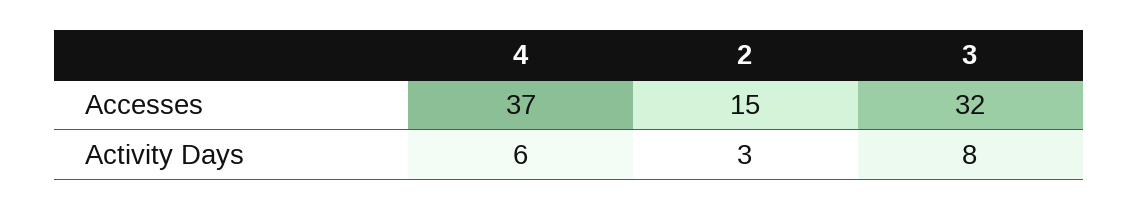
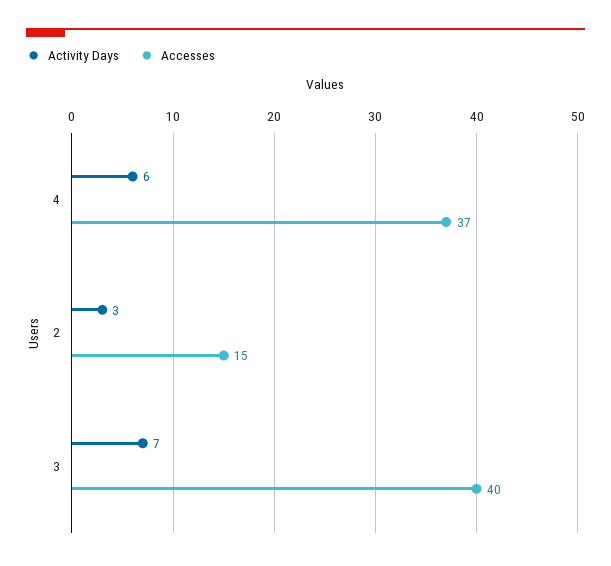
  {
    "Accesses": {
      "4": 37,
      "2": 15,
-     "3": 32
+     "3": 40
    },
    "Activity Days": {
      "4": 6,
      "2": 3,
-     "3": 8
+     "3": 7
    }
  }

